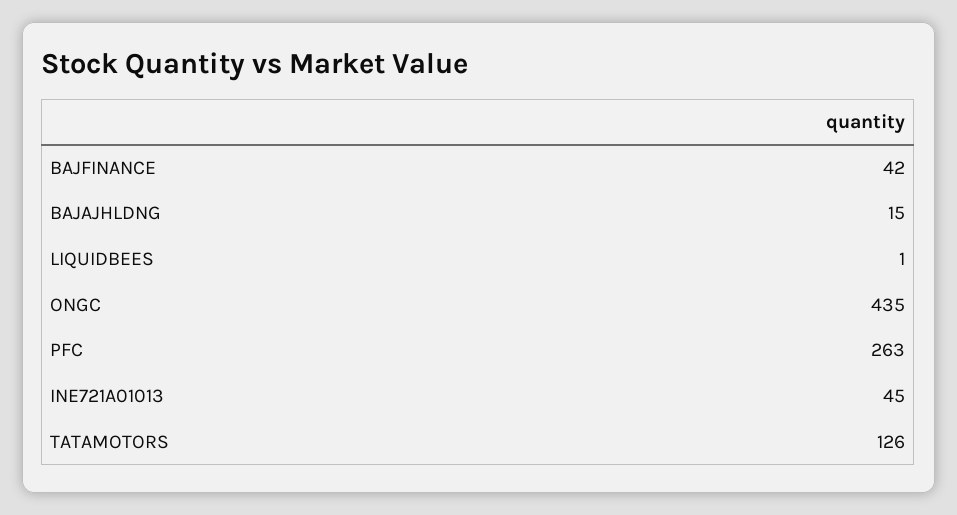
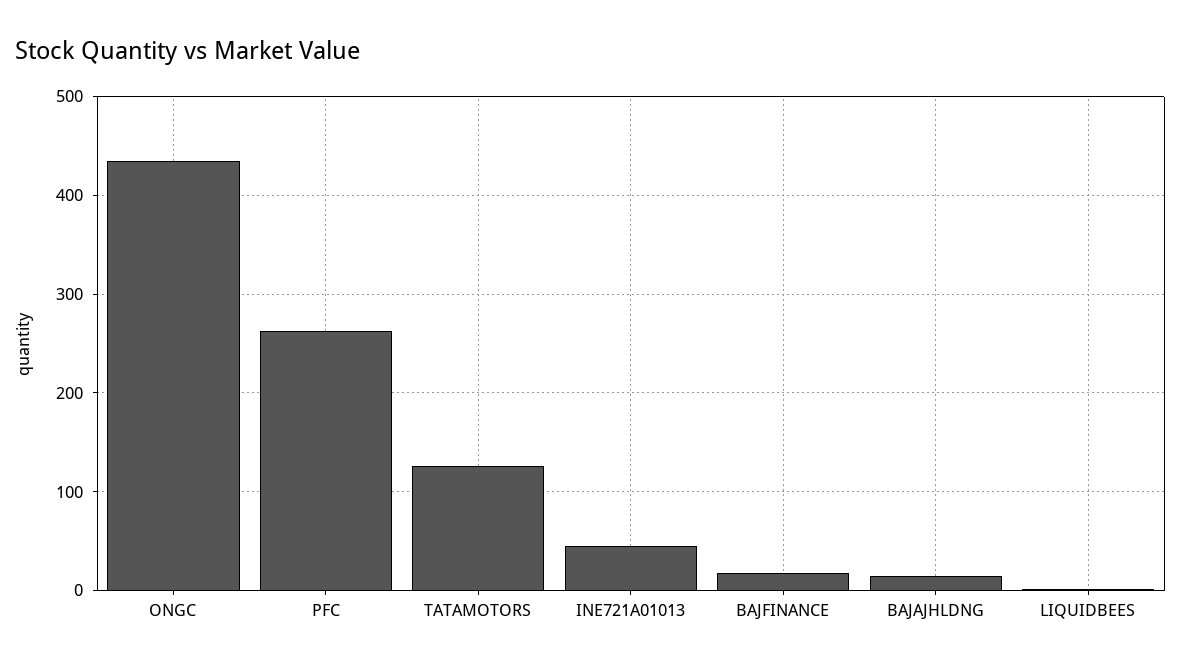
  {
-   "BAJFINANCE": 42,
+   "BAJFINANCE": 20,
    "BAJAJHLDNG": 15,
    "LIQUIDBEES": 1,
    "ONGC": 435,
    "PFC": 263,
    "INE721A01013": 45,
    "TATAMOTORS": 126
  }

